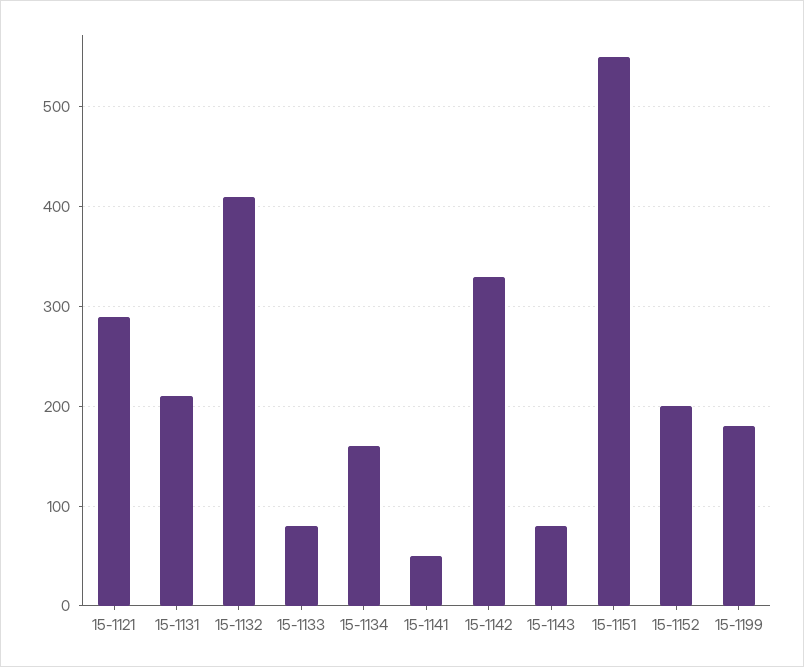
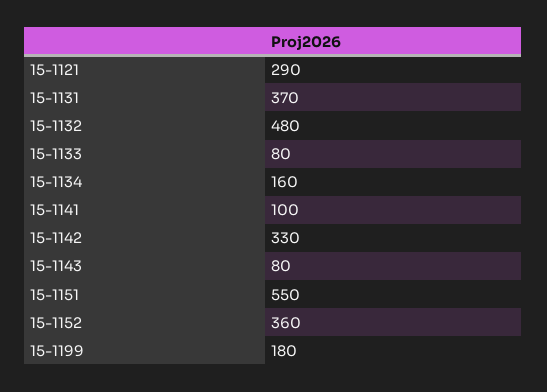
  {
    "15-1121": 290,
-   "15-1131": 210,
+   "15-1131": 370,
-   "15-1132": 410,
+   "15-1132": 480,
    "15-1133": 80,
    "15-1134": 160,
-   "15-1141": 50,
+   "15-1141": 100,
    "15-1142": 330,
    "15-1143": 80,
    "15-1151": 550,
-   "15-1152": 200,
+   "15-1152": 360,
    "15-1199": 180
  }

